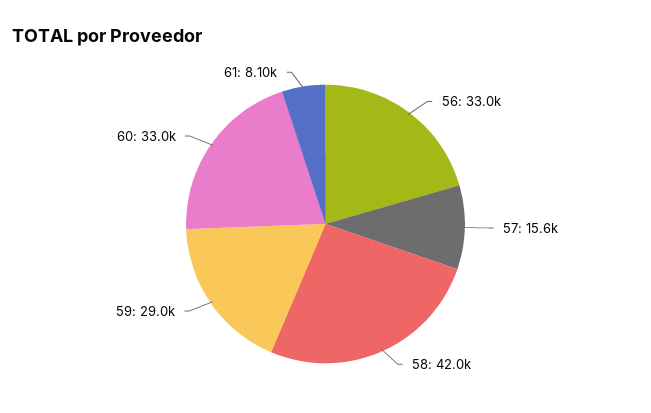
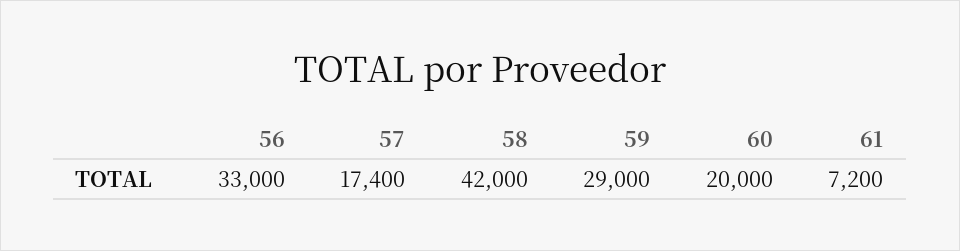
  {
    "56": 33000,
-   "57": 15600,
+   "57": 17400,
    "58": 42000,
    "59": 29000,
-   "60": 33000,
+   "60": 20000,
-   "61": 8100
+   "61": 7200
  }

